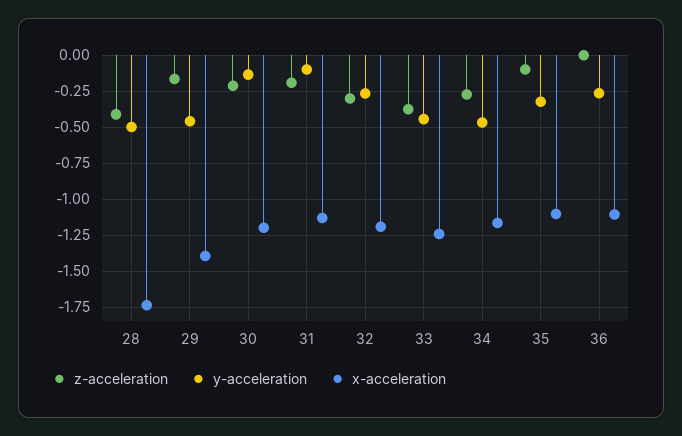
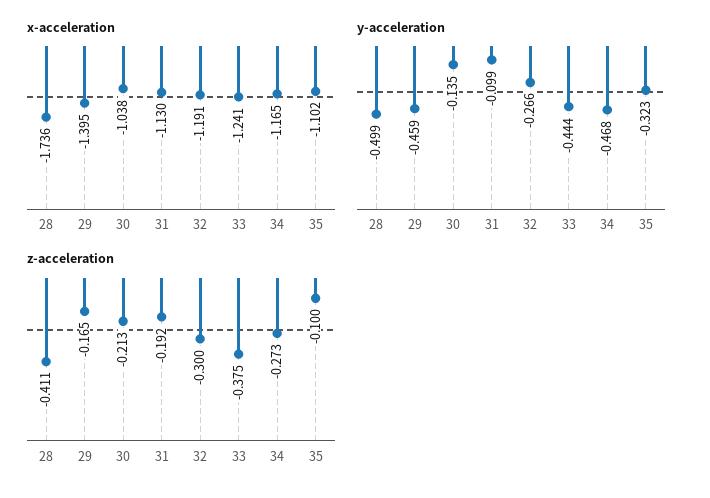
  {
    "z-acceleration": {
      "28": -0.411,
      "29": -0.165,
      "30": -0.213,
      "31": -0.192,
      "32": -0.3,
      "33": -0.375,
      "34": -0.273,
-     "35": -0.1,
+     "35": -0.1
-     "36": 0
    },
    "y-acceleration": {
      "28": -0.499,
      "29": -0.459,
      "30": -0.135,
      "31": -0.099,
      "32": -0.266,
      "33": -0.444,
      "34": -0.468,
-     "35": -0.323,
+     "35": -0.323
-     "36": -0.25
    },
    "x-acceleration": {
      "28": -1.736,
      "29": -1.395,
-     "30": -1.2,
+     "30": -1.038,
      "31": -1.13,
      "32": -1.191,
      "33": -1.241,
      "34": -1.165,
-     "35": -1.102,
+     "35": -1.102
-     "36": -1.1
    }
  }

